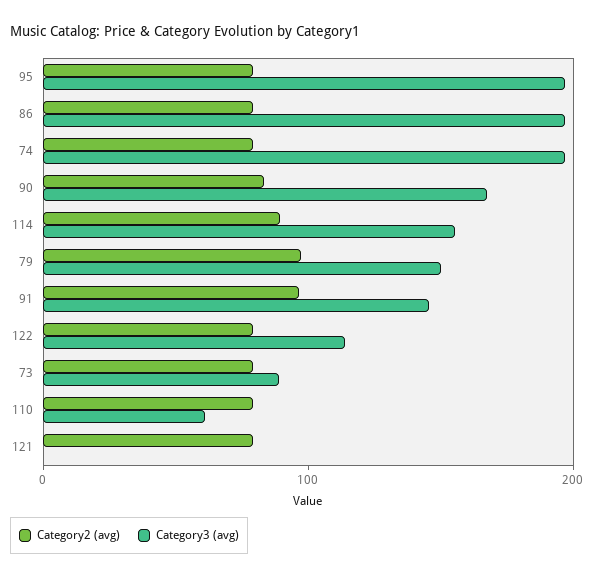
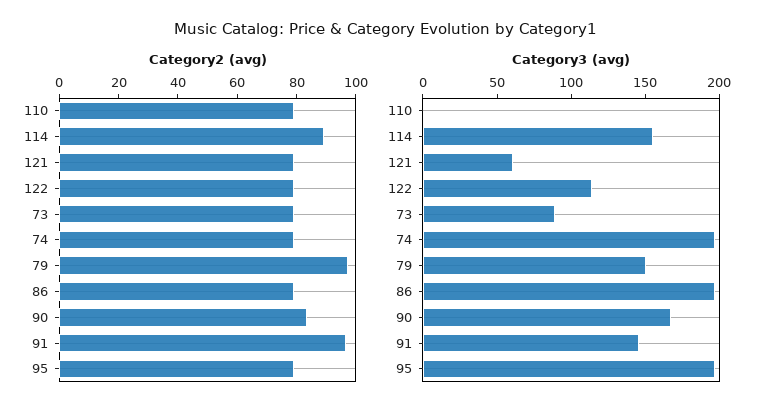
  {
    "Category2 (avg)": {
      "95": 80,
      "86": 80,
      "74": 80,
      "90": 85,
      "114": 90,
      "79": 95,
      "91": 95,
      "122": 80,
      "73": 80,
      "110": 80,
      "121": 80
    },
    "Category3 (avg)": {
      "95": 200,
      "86": 200,
      "74": 200,
      "90": 170,
      "114": 160,
      "79": 150,
      "91": 150,
      "122": 110,
      "73": 90,
-     "110": 60,
+     "110": 0,
-     "121": 0
+     "121": 60
    }
  }

